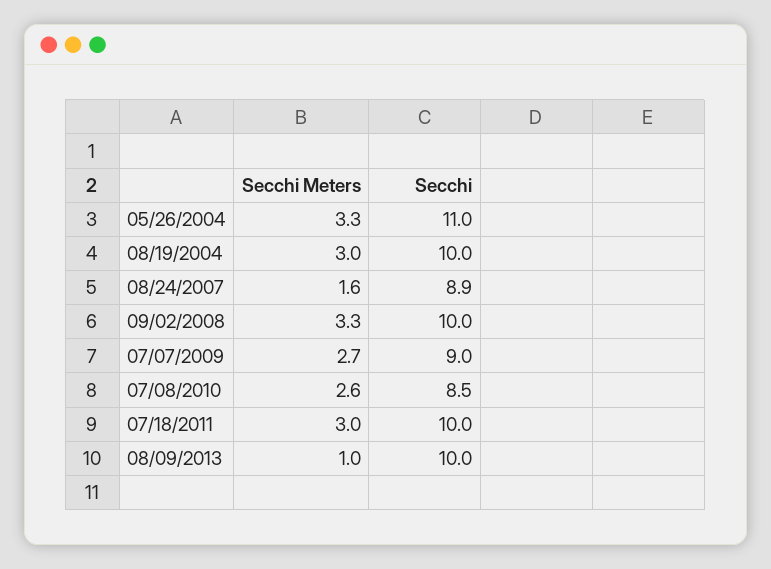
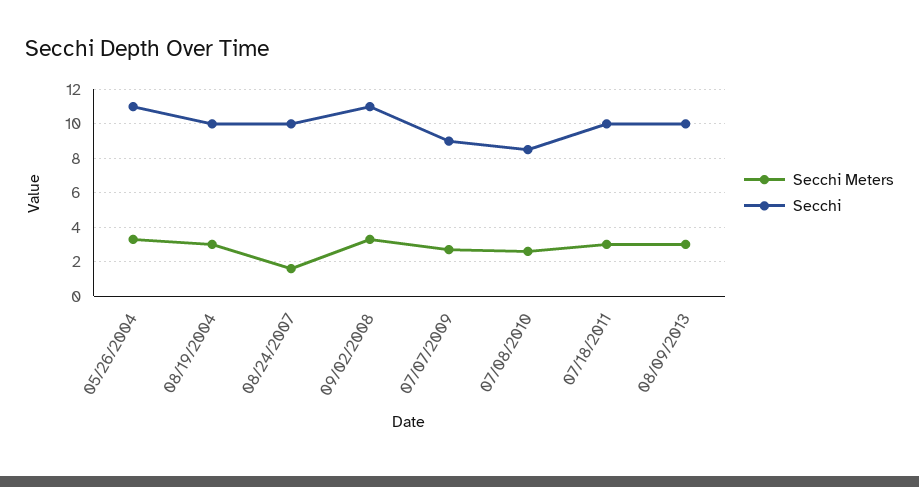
  {
    "Secchi Meters": {
      "05/26/2004": 3.3,
      "08/19/2004": 3,
      "08/24/2007": 1.6,
      "09/02/2008": 3.3,
      "07/07/2009": 2.7,
      "07/08/2010": 2.6,
      "07/18/2011": 3,
-     "08/09/2013": 1
+     "08/09/2013": 3
    },
    "Secchi": {
      "05/26/2004": 11,
      "08/19/2004": 10,
-     "08/24/2007": 8.9,
+     "08/24/2007": 10,
-     "09/02/2008": 10,
+     "09/02/2008": 11,
      "07/07/2009": 9,
      "07/08/2010": 8.5,
      "07/18/2011": 10,
      "08/09/2013": 10
    }
  }

